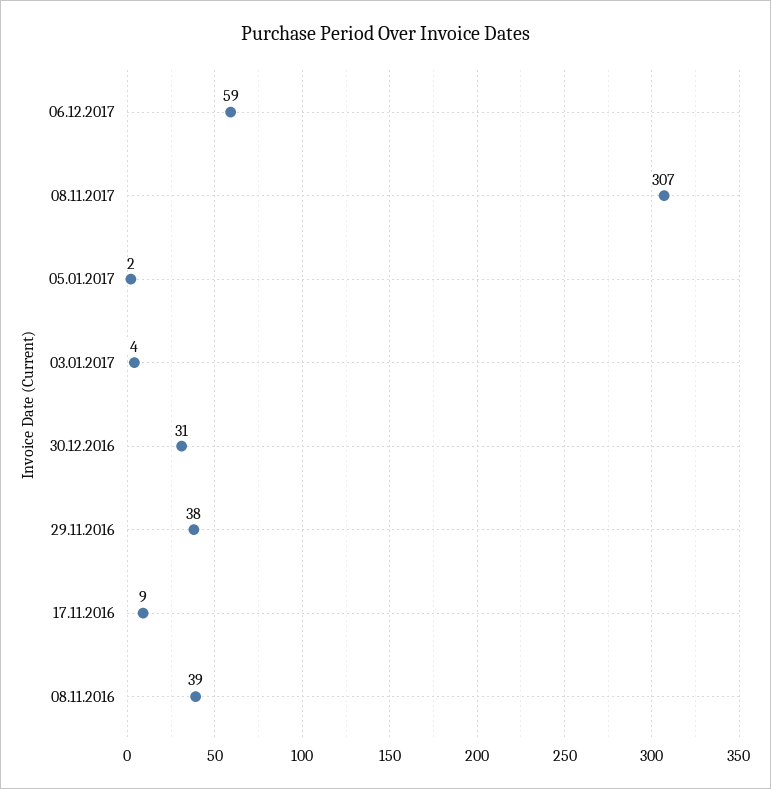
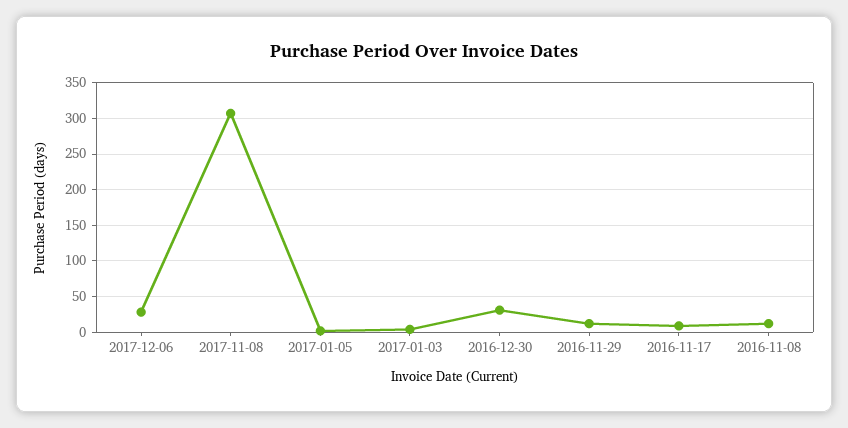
  {
-   "06.12.2017": 59,
+   "06.12.2017": 30,
    "08.11.2017": 307,
    "05.01.2017": 2,
    "03.01.2017": 4,
    "30.12.2016": 31,
-   "29.11.2016": 38,
+   "29.11.2016": 10,
    "17.11.2016": 9,
-   "08.11.2016": 39
+   "08.11.2016": 10
  }

